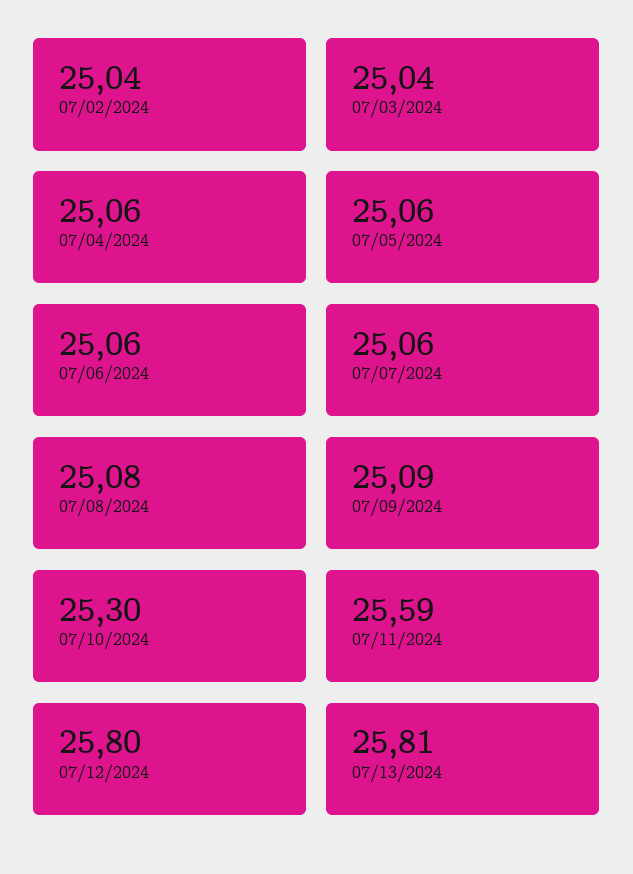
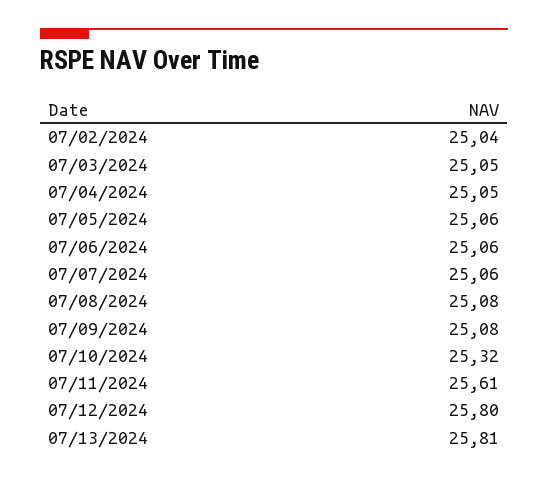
  {
    "07/02/2024": 25.04,
-   "07/03/2024": 25.04,
+   "07/03/2024": 25.05,
-   "07/04/2024": 25.06,
+   "07/04/2024": 25.05,
    "07/05/2024": 25.06,
    "07/06/2024": 25.06,
    "07/07/2024": 25.06,
    "07/08/2024": 25.08,
-   "07/09/2024": 25.09,
+   "07/09/2024": 25.08,
-   "07/10/2024": 25.3,
+   "07/10/2024": 25.32,
-   "07/11/2024": 25.59,
+   "07/11/2024": 25.61,
    "07/12/2024": 25.8,
    "07/13/2024": 25.81
  }

